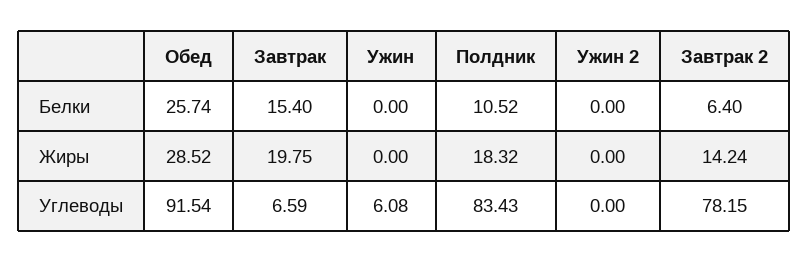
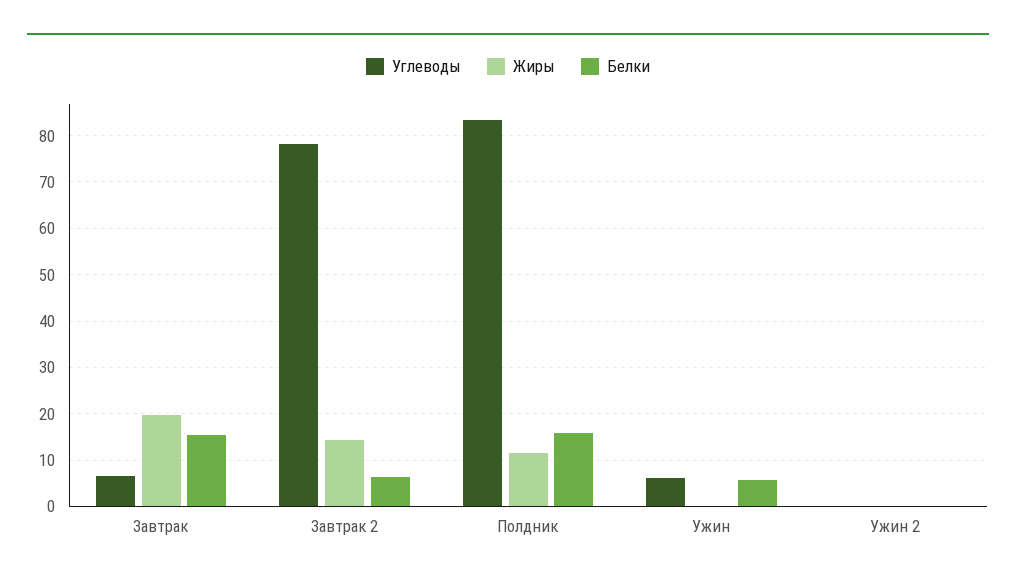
  {
    "Белки": {
-     "Обед": 25.74,
      "Завтрак": 15.4,
-     "Ужин": 0,
+     "Ужин": 6,
-     "Полдник": 10.52,
+     "Полдник": 16,
      "Ужин 2": 0,
      "Завтрак 2": 6.4
    },
    "Жиры": {
-     "Обед": 28.52,
      "Завтрак": 19.75,
      "Ужин": 0,
-     "Полдник": 18.32,
+     "Полдник": 12,
      "Ужин 2": 0,
      "Завтрак 2": 14.24
    },
    "Углеводы": {
-     "Обед": 91.54,
      "Завтрак": 6.59,
      "Ужин": 6.08,
      "Полдник": 83.43,
      "Ужин 2": 0,
      "Завтрак 2": 78.15
    }
  }

